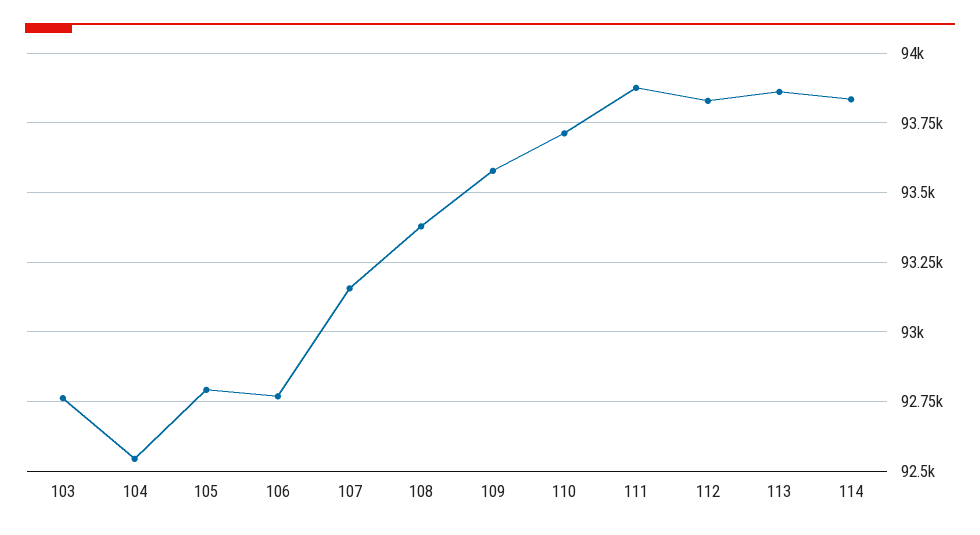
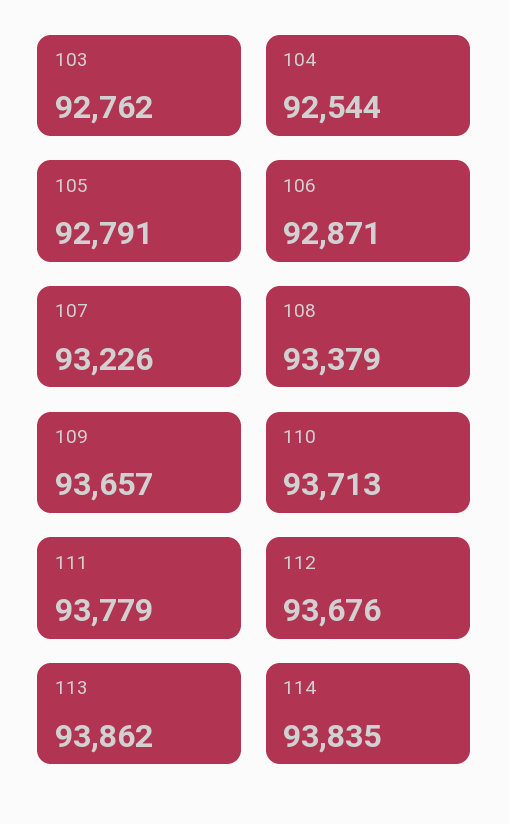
  {
    "103": 92762,
    "104": 92544,
    "105": 92791,
-   "106": 92775,
+   "106": 92871,
-   "107": 93150,
+   "107": 93226,
    "108": 93379,
-   "109": 93575,
+   "109": 93657,
    "110": 93713,
-   "111": 93875,
+   "111": 93779,
-   "112": 93825,
+   "112": 93676,
    "113": 93862,
    "114": 93835
  }

